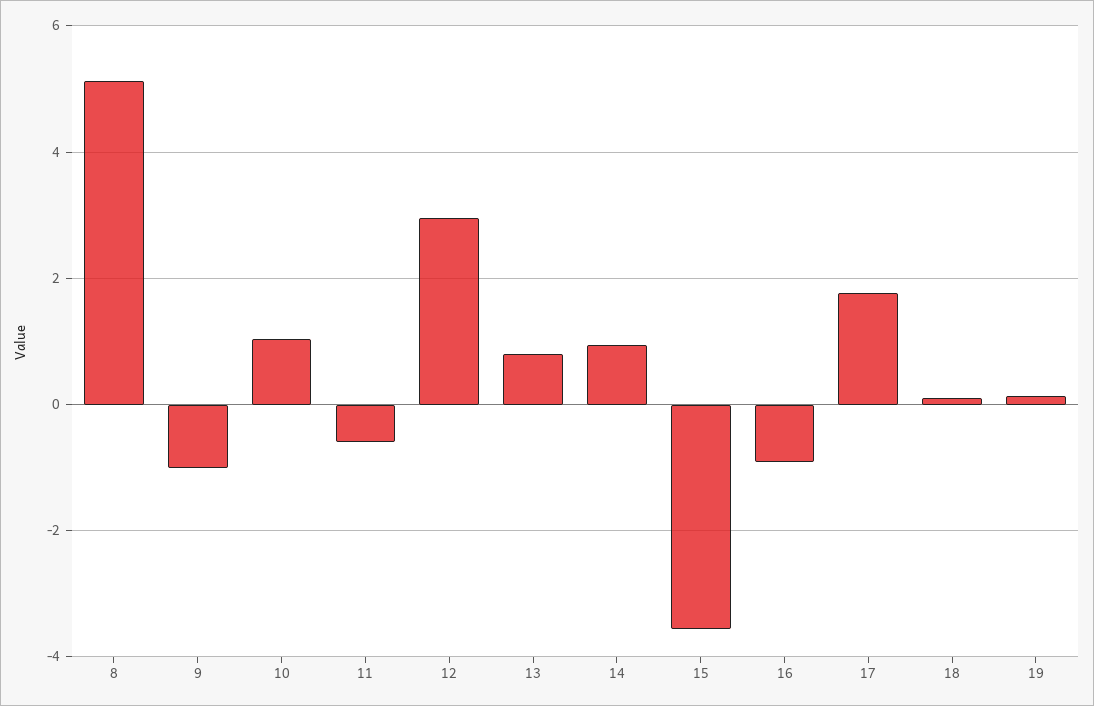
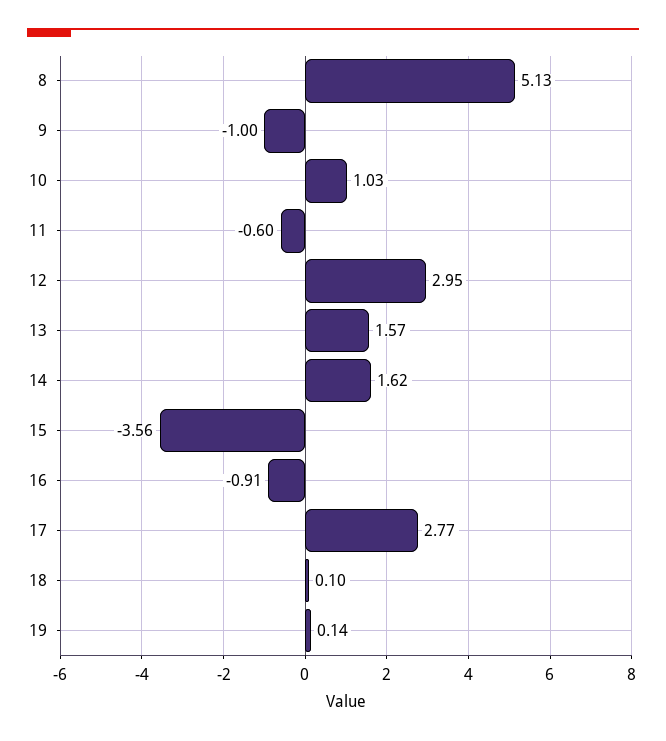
  {
    "8": 5.13,
    "9": -1,
    "10": 1.03,
    "11": -0.6,
    "12": 2.95,
-   "13": 0.8,
+   "13": 1.57,
-   "14": 1,
+   "14": 1.62,
    "15": -3.56,
    "16": -0.91,
-   "17": 1.8,
+   "17": 2.77,
    "18": 0.1,
    "19": 0.14
  }

